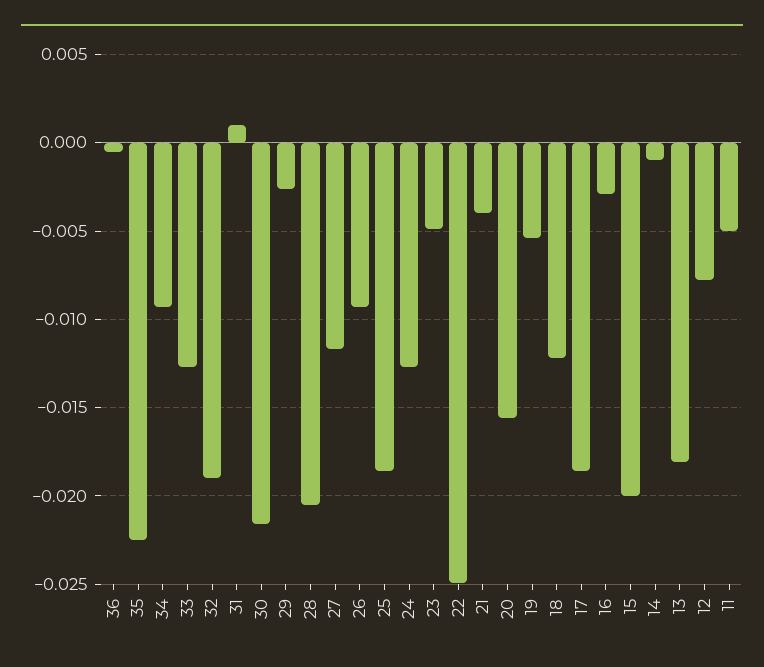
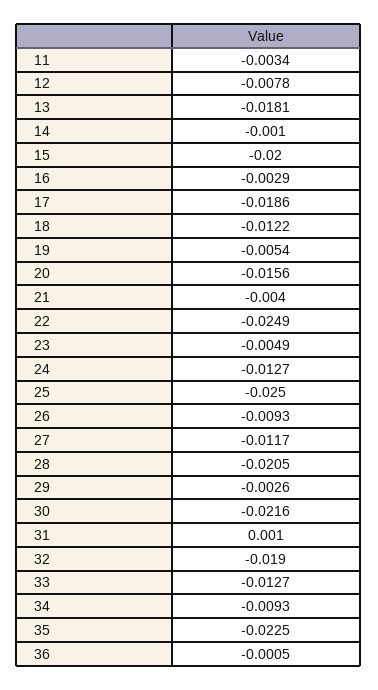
  {
    "36": -0.0005,
    "35": -0.0225,
    "34": -0.0093,
    "33": -0.0127,
    "32": -0.019,
    "31": 0.001,
    "30": -0.0216,
    "29": -0.0026,
    "28": -0.0205,
    "27": -0.0117,
    "26": -0.0093,
-   "25": -0.0185,
+   "25": -0.025,
    "24": -0.0127,
    "23": -0.0049,
    "22": -0.0249,
    "21": -0.004,
    "20": -0.0156,
    "19": -0.0054,
    "18": -0.0122,
    "17": -0.0186,
    "16": -0.0029,
    "15": -0.02,
    "14": -0.001,
    "13": -0.0181,
    "12": -0.0078,
-   "11": -0.005
+   "11": -0.0034
  }

